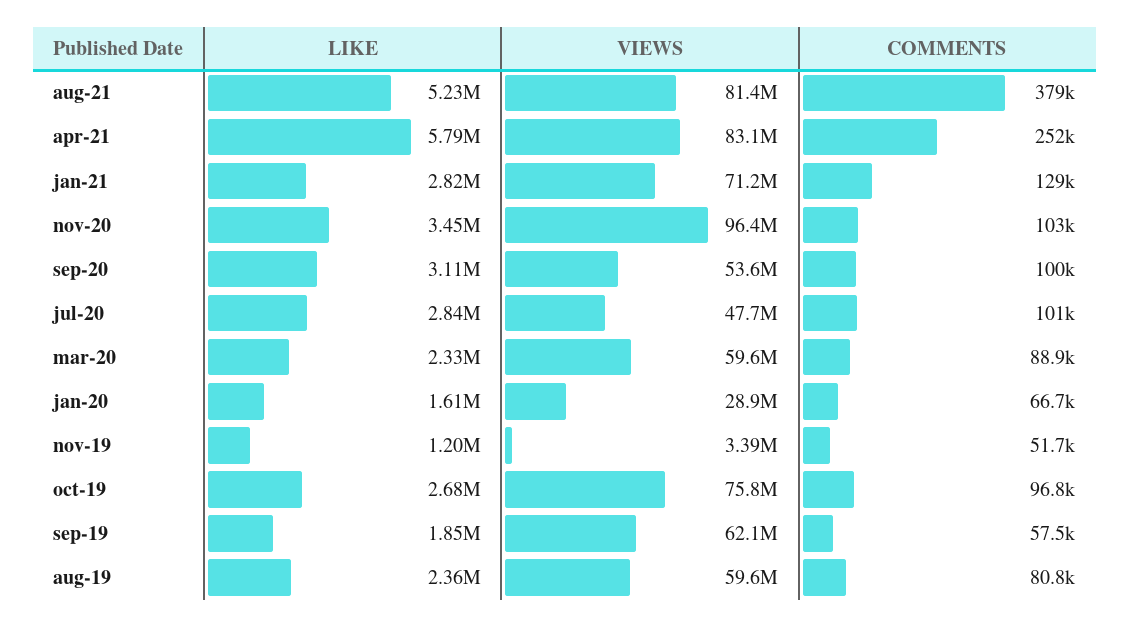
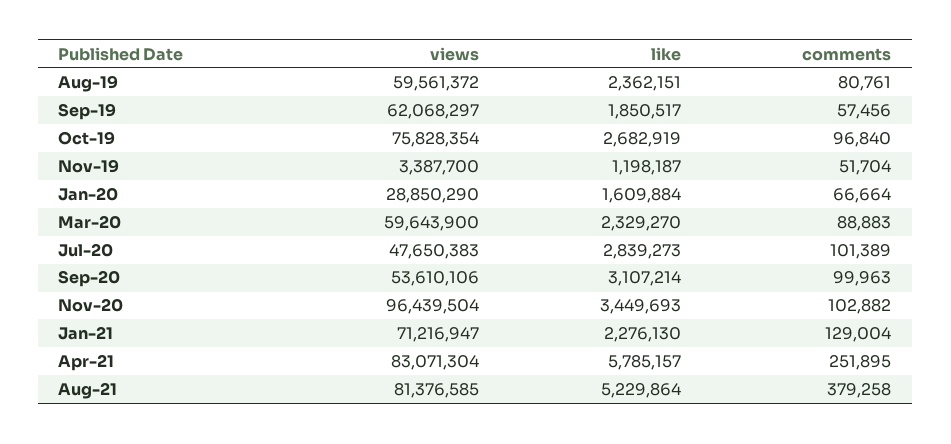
  {
    "LIKE": {
      "aug-21": 5229864,
      "apr-21": 5785157,
-     "jan-21": 2820000,
+     "jan-21": 2276130,
      "nov-20": 3449693,
      "sep-20": 3107214,
      "jul-20": 2839273,
      "mar-20": 2329270,
      "jan-20": 1609884,
      "nov-19": 1198187,
      "oct-19": 2682919,
      "sep-19": 1850517,
      "aug-19": 2362151
    },
    "VIEWS": {
      "aug-21": 81376585,
      "apr-21": 83071304,
      "jan-21": 71216947,
      "nov-20": 96439504,
      "sep-20": 53610106,
      "jul-20": 47650383,
      "mar-20": 59643900,
      "jan-20": 28850290,
      "nov-19": 3387700,
      "oct-19": 75828354,
      "sep-19": 62068297,
      "aug-19": 59561372
    },
    "COMMENTS": {
      "aug-21": 379258,
      "apr-21": 251895,
      "jan-21": 129004,
      "nov-20": 102882,
      "sep-20": 99963,
      "jul-20": 101389,
      "mar-20": 88883,
      "jan-20": 66664,
      "nov-19": 51704,
      "oct-19": 96840,
      "sep-19": 57456,
      "aug-19": 80761
    }
  }

